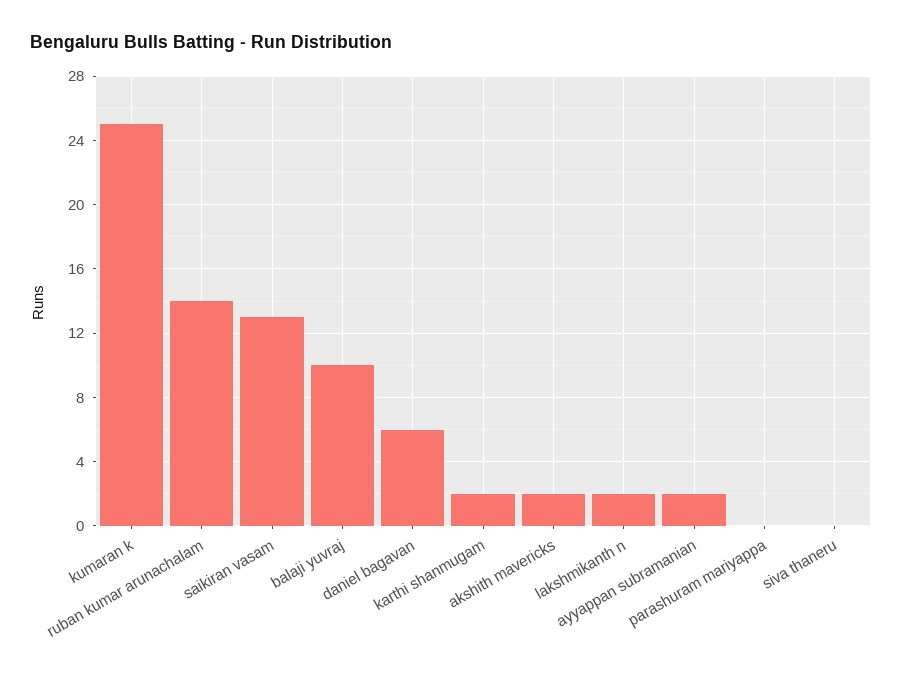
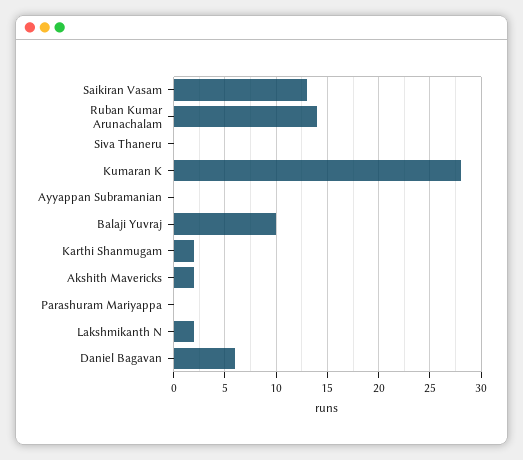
  {
-   "kumaran k": 25,
+   "kumaran k": 28,
    "ruban kumar arunachalam": 14,
    "saikiran vasam": 13,
    "balaji yuvraj": 10,
    "daniel bagavan": 6,
    "karthi shanmugam": 2,
    "akshith mavericks": 2,
    "lakshmikanth n": 2,
-   "ayyappan subramanian": 2,
+   "ayyappan subramanian": 0,
    "parashuram mariyappa": 0,
    "siva thaneru": 0
  }

